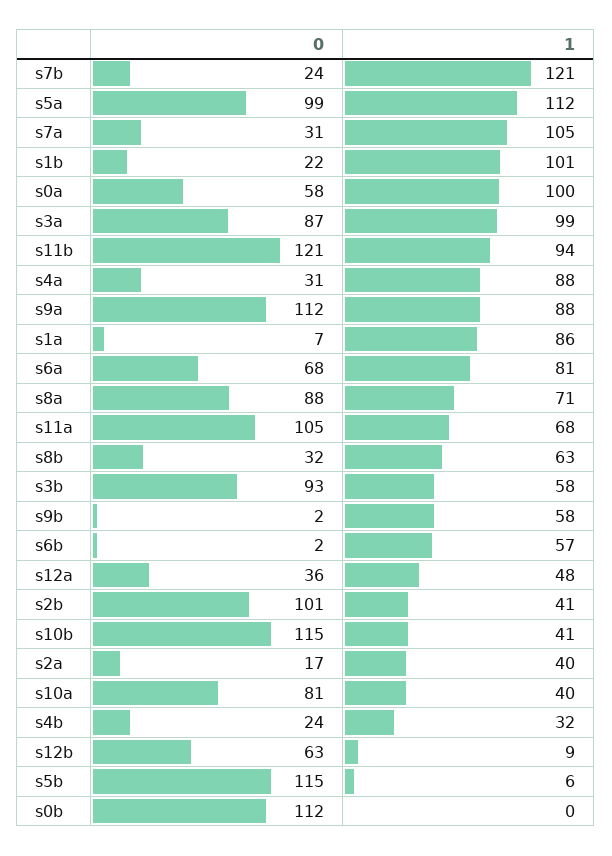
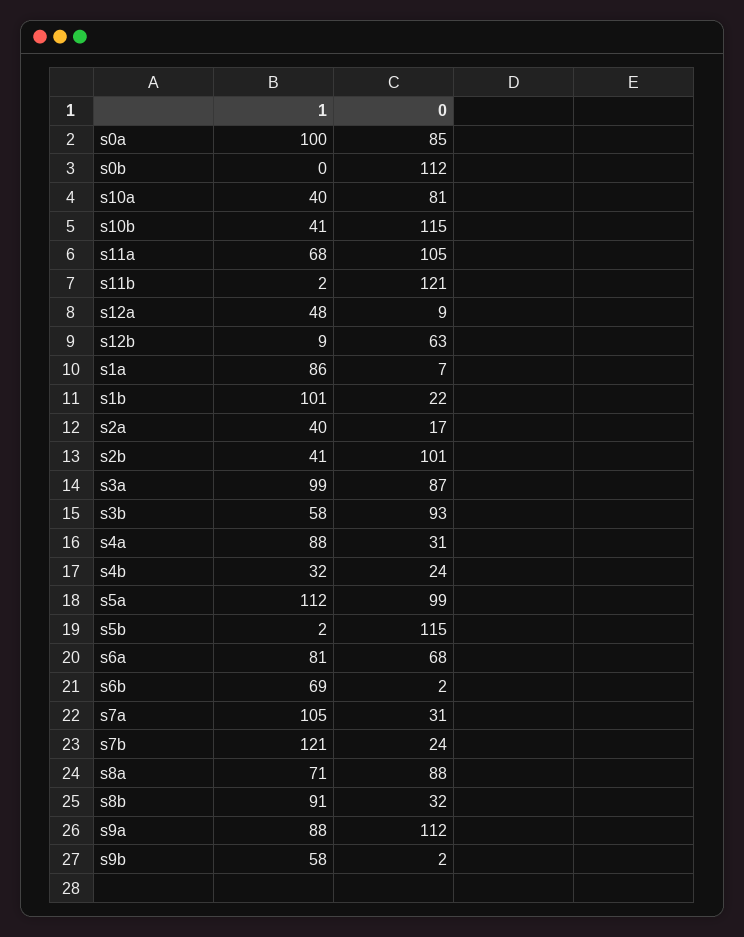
  {
    "0": {
      "s7b": 24,
      "s5a": 99,
      "s7a": 31,
      "s1b": 22,
-     "s0a": 58,
+     "s0a": 85,
      "s3a": 87,
      "s11b": 121,
      "s4a": 31,
      "s9a": 112,
      "s1a": 7,
      "s6a": 68,
      "s8a": 88,
      "s11a": 105,
      "s8b": 32,
      "s3b": 93,
      "s9b": 2,
      "s6b": 2,
-     "s12a": 36,
+     "s12a": 9,
      "s2b": 101,
      "s10b": 115,
      "s2a": 17,
      "s10a": 81,
      "s4b": 24,
      "s12b": 63,
      "s5b": 115,
      "s0b": 112
    },
    "1": {
      "s7b": 121,
      "s5a": 112,
      "s7a": 105,
      "s1b": 101,
      "s0a": 100,
      "s3a": 99,
-     "s11b": 94,
+     "s11b": 2,
      "s4a": 88,
      "s9a": 88,
      "s1a": 86,
      "s6a": 81,
      "s8a": 71,
      "s11a": 68,
-     "s8b": 63,
+     "s8b": 91,
      "s3b": 58,
      "s9b": 58,
-     "s6b": 57,
+     "s6b": 69,
      "s12a": 48,
      "s2b": 41,
      "s10b": 41,
      "s2a": 40,
      "s10a": 40,
      "s4b": 32,
      "s12b": 9,
-     "s5b": 6,
+     "s5b": 2,
      "s0b": 0
    }
  }

